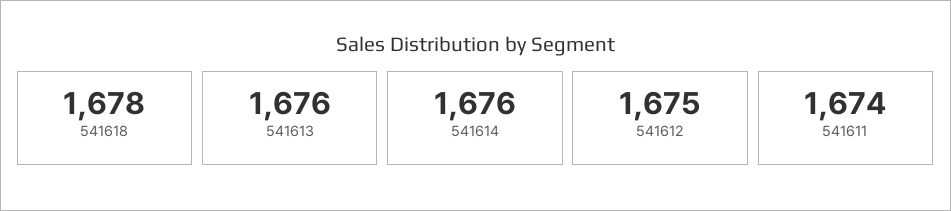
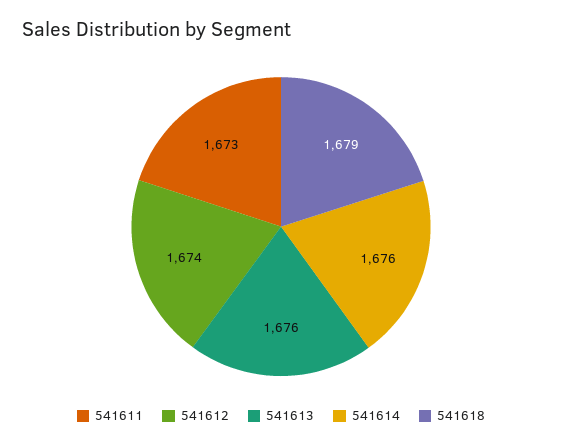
  {
-   "541618": 1678,
+   "541618": 1679,
    "541613": 1676,
    "541614": 1676,
-   "541612": 1675,
+   "541612": 1674,
-   "541611": 1674
+   "541611": 1673
  }

